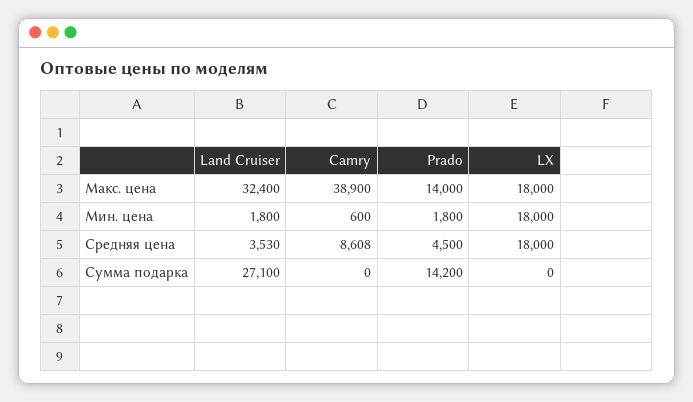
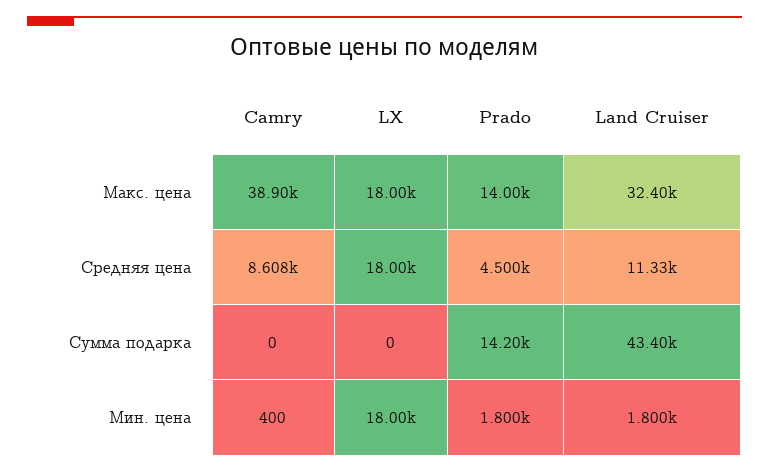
  {
    "Land Cruiser": {
      "Макс. цена": 32400,
      "Мин. цена": 1800,
-     "Средняя цена": 3530,
+     "Средняя цена": 11330,
-     "Сумма подарка": 27100
+     "Сумма подарка": 43400
    },
    "Camry": {
      "Макс. цена": 38900,
-     "Мин. цена": 600,
+     "Мин. цена": 400,
      "Средняя цена": 8608,
      "Сумма подарка": 0
    },
    "Prado": {
      "Макс. цена": 14000,
      "Мин. цена": 1800,
      "Средняя цена": 4500,
      "Сумма подарка": 14200
    },
    "LX": {
      "Макс. цена": 18000,
      "Мин. цена": 18000,
      "Средняя цена": 18000,
      "Сумма подарка": 0
    }
  }

